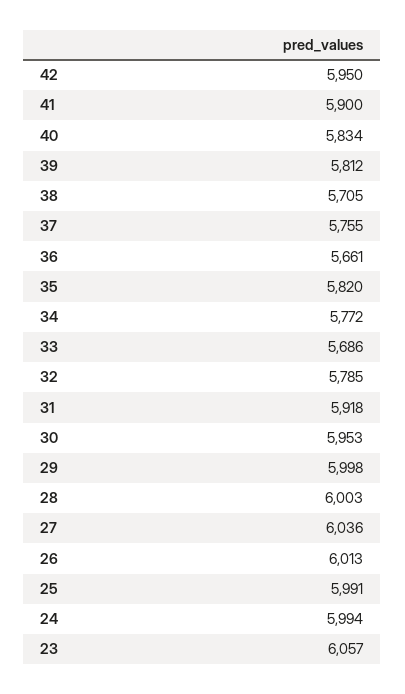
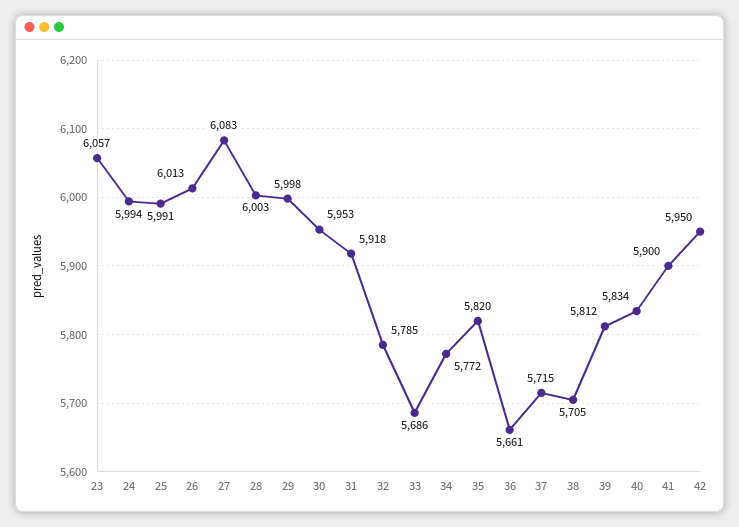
  {
    "42": 5950,
    "41": 5900,
    "40": 5834,
    "39": 5812,
    "38": 5705,
-   "37": 5755,
+   "37": 5715,
    "36": 5661,
    "35": 5820,
    "34": 5772,
    "33": 5686,
    "32": 5785,
    "31": 5918,
    "30": 5953,
    "29": 5998,
    "28": 6003,
-   "27": 6036,
+   "27": 6083,
    "26": 6013,
    "25": 5991,
    "24": 5994,
    "23": 6057
  }

